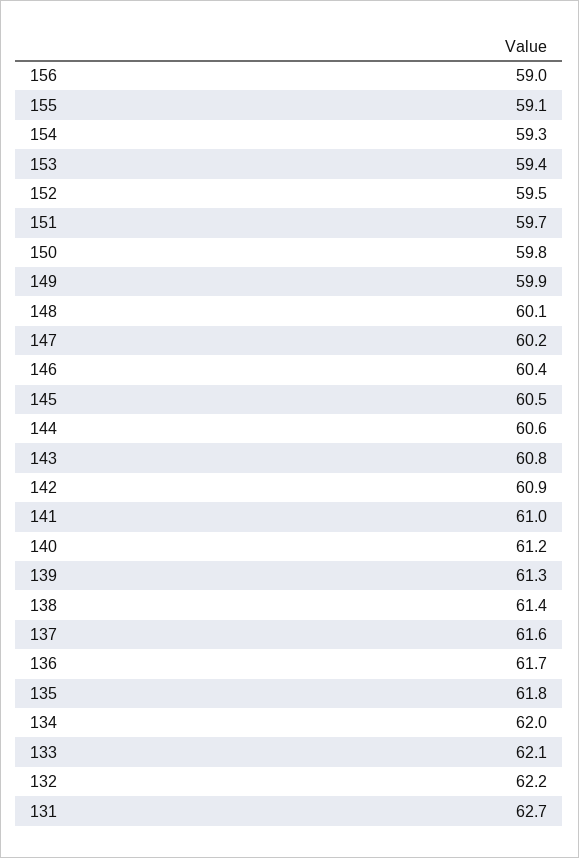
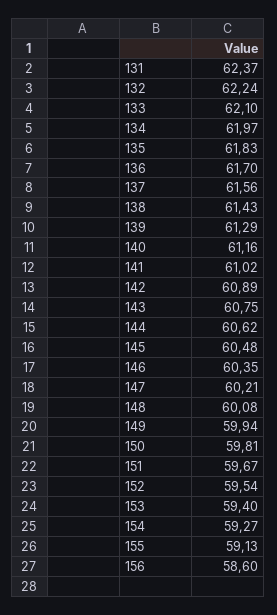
  {
-   "156": 59,
+   "156": 58.6,
    "155": 59.13,
    "154": 59.27,
    "153": 59.4,
    "152": 59.54,
    "151": 59.67,
    "150": 59.81,
    "149": 59.94,
    "148": 60.08,
    "147": 60.21,
    "146": 60.35,
    "145": 60.48,
    "144": 60.62,
    "143": 60.75,
    "142": 60.89,
    "141": 61.02,
    "140": 61.16,
    "139": 61.29,
    "138": 61.43,
    "137": 61.56,
    "136": 61.7,
    "135": 61.83,
    "134": 61.97,
    "133": 62.1,
    "132": 62.24,
-   "131": 62.7
+   "131": 62.37
  }

